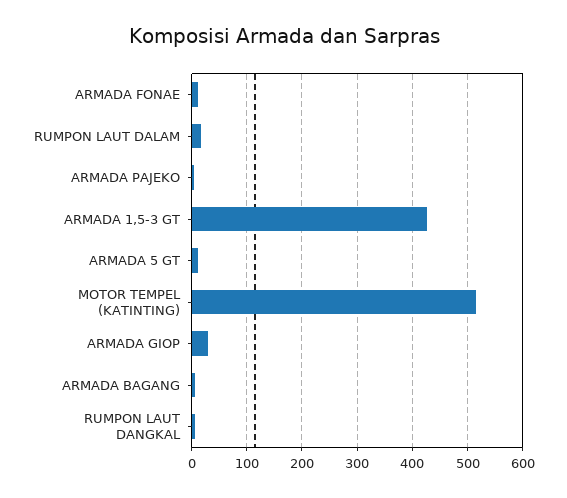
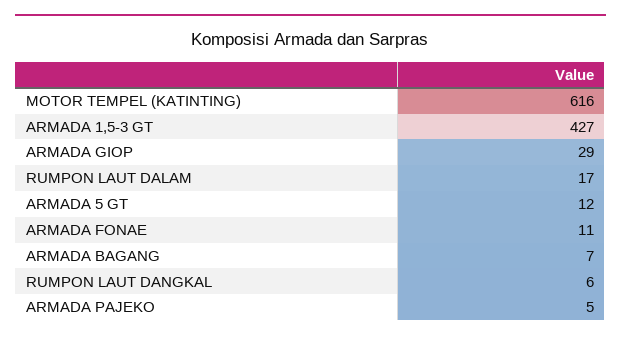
  {
    "ARMADA FONAE": 11,
    "RUMPON LAUT DALAM": 17,
    "ARMADA PAJEKO": 5,
    "ARMADA 1,5-3 GT": 427,
    "ARMADA 5 GT": 12,
-   "MOTOR TEMPEL (KATINTING)": 520,
+   "MOTOR TEMPEL (KATINTING)": 616,
    "ARMADA GIOP": 29,
    "ARMADA BAGANG": 7,
    "RUMPON LAUT DANGKAL": 6
  }

